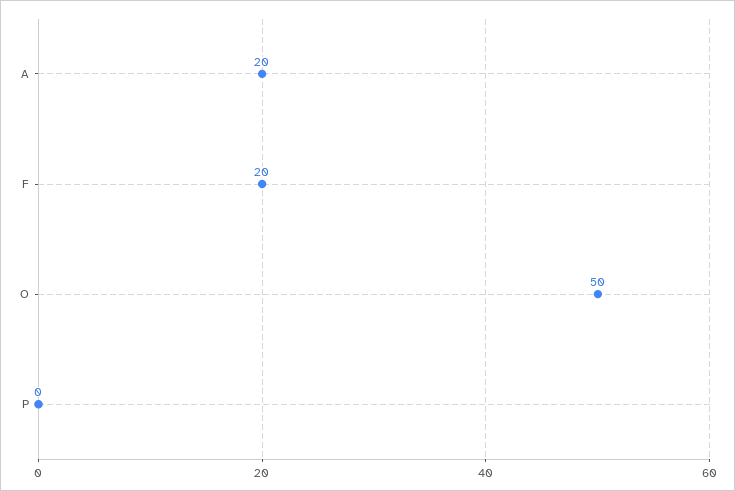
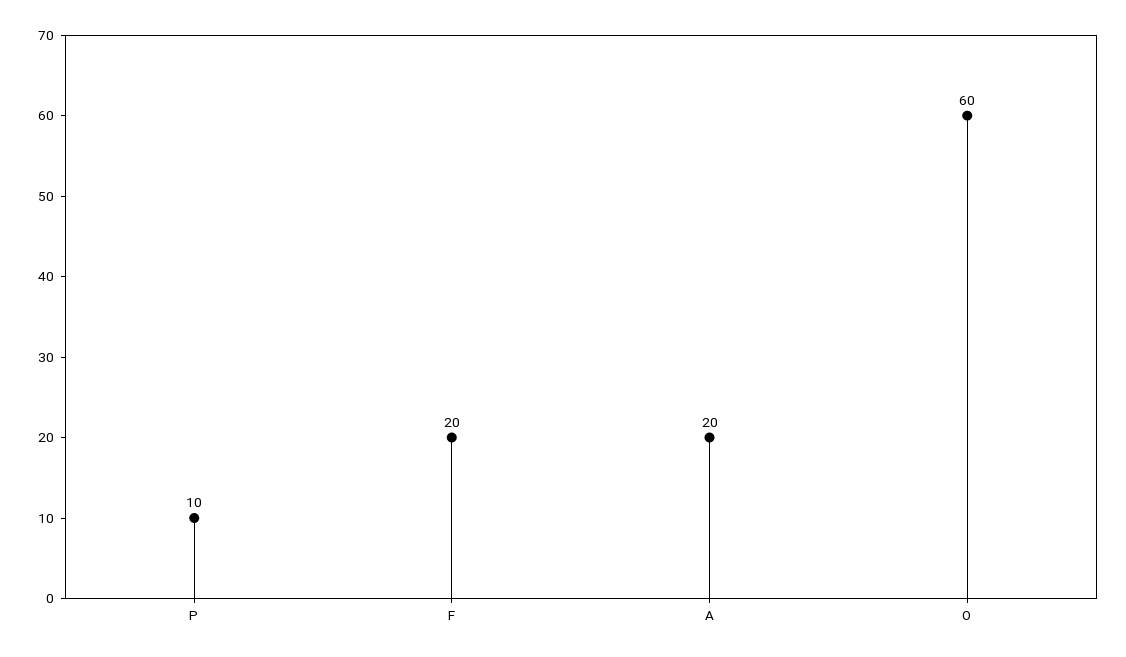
  {
    "A": 20,
    "F": 20,
-   "O": 50,
+   "O": 60,
-   "P": 0
+   "P": 10
  }

